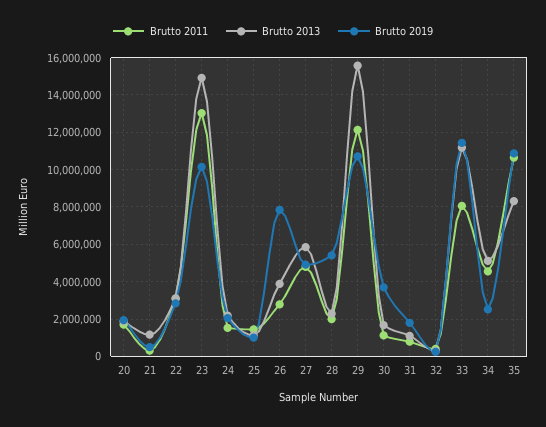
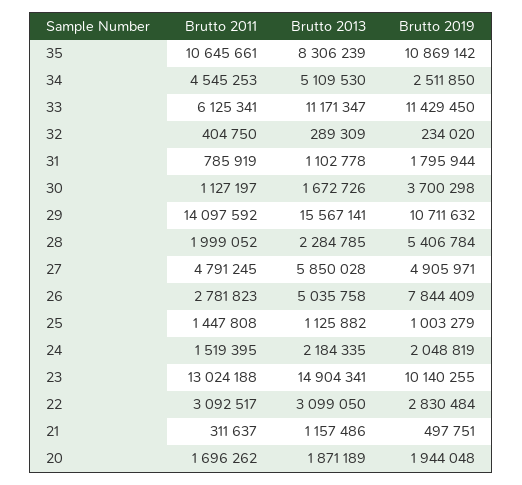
  {
    "Brutto 2011": {
      "20": 1696262,
      "21": 311637,
      "22": 3092517,
      "23": 13024188,
      "24": 1519395,
      "25": 1447808,
      "26": 2781823,
      "27": 4791245,
      "28": 1999052,
-     "29": 12000000,
+     "29": 14097592,
      "30": 1127197,
      "31": 785919,
      "32": 404750,
-     "33": 8000000,
+     "33": 6125341,
      "34": 4545253,
      "35": 10645661
    },
    "Brutto 2013": {
      "20": 1871189,
      "21": 1157486,
      "22": 3099050,
      "23": 14904341,
      "24": 2184335,
      "25": 1125882,
-     "26": 4000000,
+     "26": 5035758,
      "27": 5850028,
      "28": 2284785,
      "29": 15567141,
      "30": 1672726,
      "31": 1102778,
      "32": 289309,
      "33": 11171347,
      "34": 5109530,
      "35": 8306239
    },
    "Brutto 2019": {
      "20": 1944048,
      "21": 497751,
      "22": 2830484,
      "23": 10140255,
      "24": 2048819,
      "25": 1003279,
      "26": 7844409,
      "27": 4905971,
      "28": 5406784,
      "29": 10711632,
      "30": 3700298,
      "31": 1795944,
      "32": 234020,
      "33": 11429450,
      "34": 2511850,
      "35": 10869142
    }
  }

